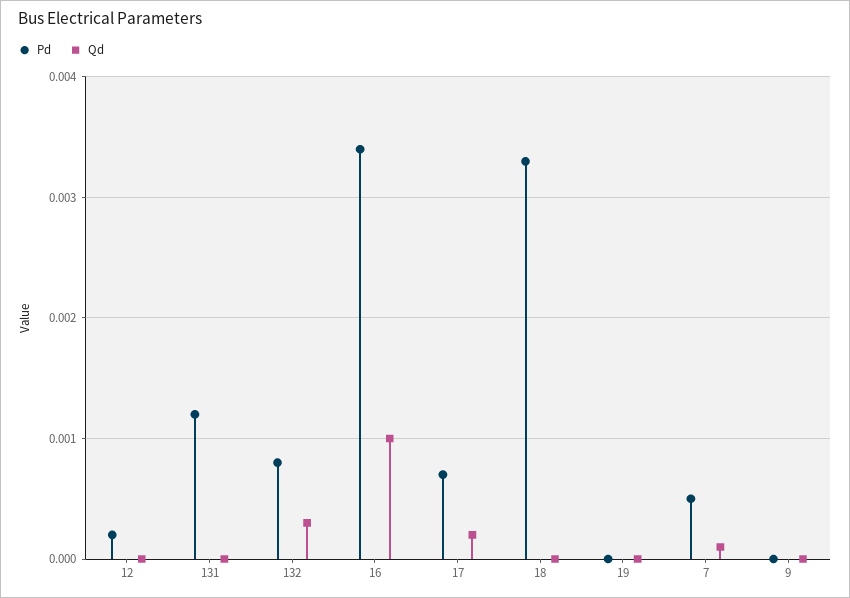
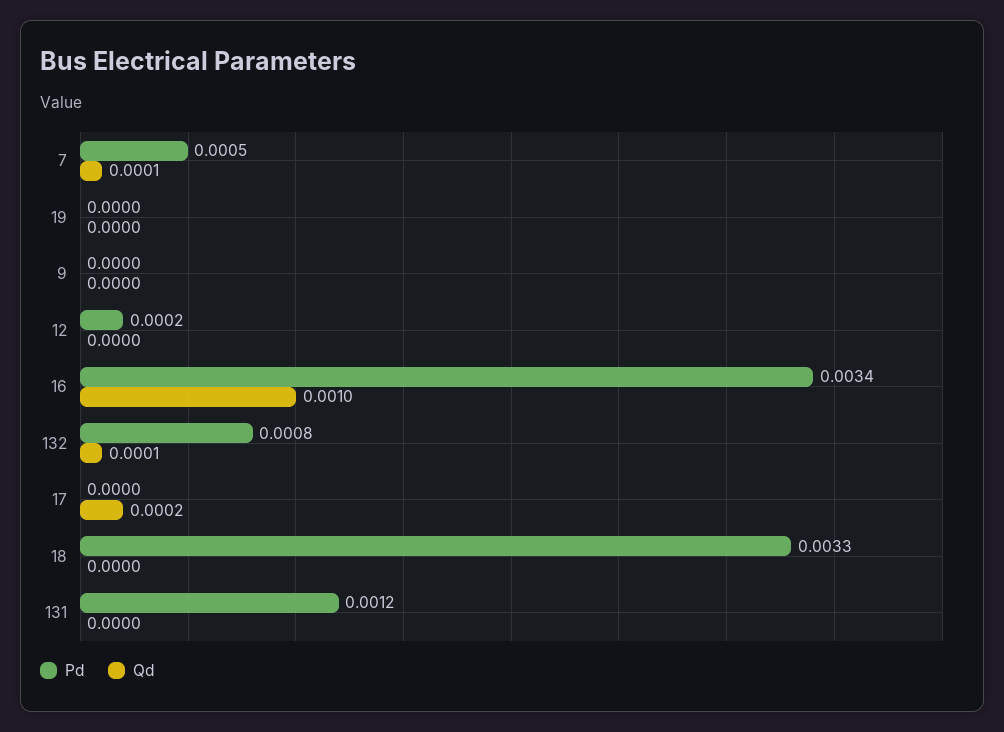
  {
    "Pd": {
      "12": 0.0002,
      "131": 0.0012,
      "132": 0.0008,
      "16": 0.0034,
-     "17": 0.0007,
+     "17": 0,
      "18": 0.0033,
      "19": 0,
      "7": 0.0005,
      "9": 0
    },
    "Qd": {
      "12": 0,
      "131": 0,
-     "132": 0.0003,
+     "132": 0.0001,
      "16": 0.001,
      "17": 0.0002,
      "18": 0,
      "19": 0,
      "7": 0.0001,
      "9": 0
    }
  }

